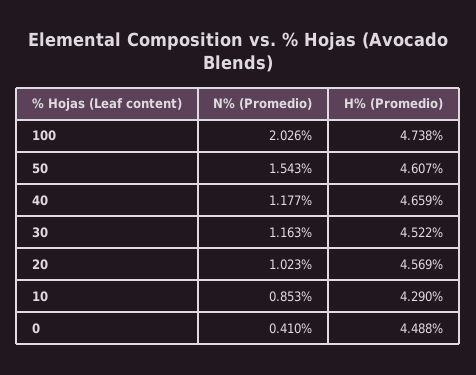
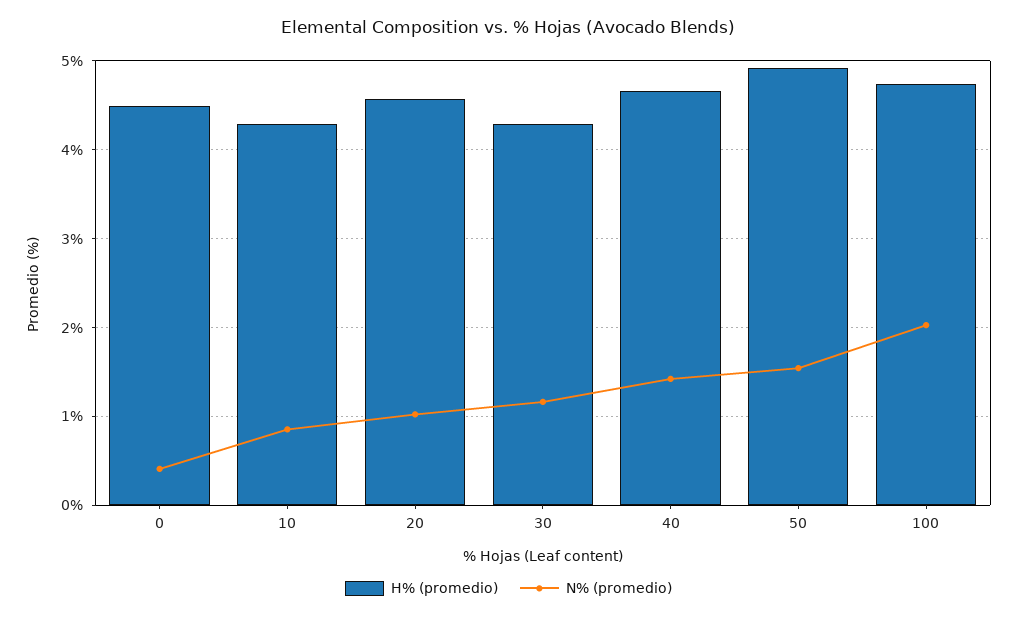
  {
    "N% (Promedio)": {
      "100": 2.026,
      "50": 1.543,
-     "40": 1.177,
+     "40": 1.4,
      "30": 1.163,
      "20": 1.023,
      "10": 0.853,
      "0": 0.41
    },
    "H% (Promedio)": {
      "100": 4.738,
-     "50": 4.607,
+     "50": 4.9,
      "40": 4.659,
-     "30": 4.522,
+     "30": 4.3,
      "20": 4.569,
      "10": 4.29,
      "0": 4.488
    }
  }

